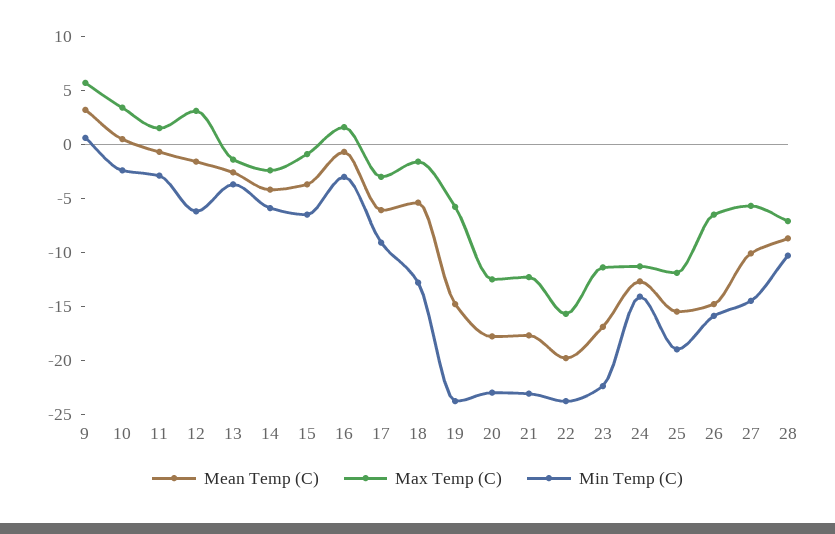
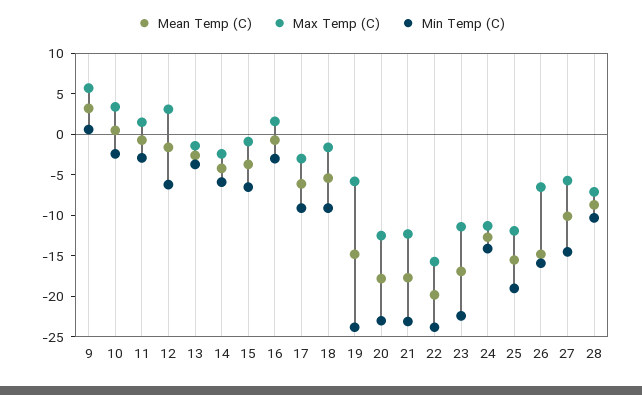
  {
    "Mean Temp (C)": {
      "9": 3,
      "10": 1,
      "11": -1,
      "12": -2,
      "13": -3,
      "14": -4,
      "15": -4,
      "16": -1,
      "17": -6,
      "18": -5,
      "19": -15,
      "20": -18,
      "21": -18,
      "22": -20,
      "23": -17,
      "24": -13,
      "25": -16,
      "26": -15,
      "27": -10,
      "28": -9
    },
    "Max Temp (C)": {
      "9": 6,
      "10": 3,
      "11": 2,
      "12": 3,
      "13": -1,
      "14": -2,
      "15": -1,
      "16": 2,
      "17": -3,
      "18": -2,
      "19": -6,
      "20": -13,
      "21": -12,
      "22": -16,
      "23": -11,
      "24": -11,
      "25": -12,
      "26": -7,
      "27": -6,
      "28": -7
    },
    "Min Temp (C)": {
      "9": 1,
      "10": -2,
      "11": -3,
      "12": -6,
      "13": -4,
      "14": -6,
      "15": -7,
      "16": -3,
      "17": -9,
-     "18": -13,
+     "18": -9,
      "19": -24,
      "20": -23,
      "21": -23,
      "22": -24,
      "23": -22,
      "24": -14,
      "25": -19,
      "26": -16,
      "27": -15,
      "28": -10
    }
  }

